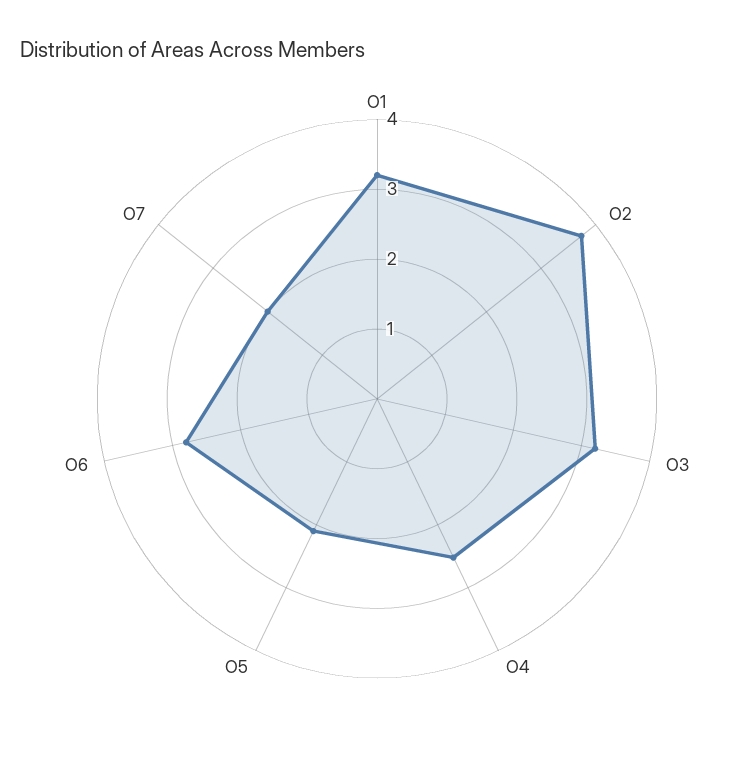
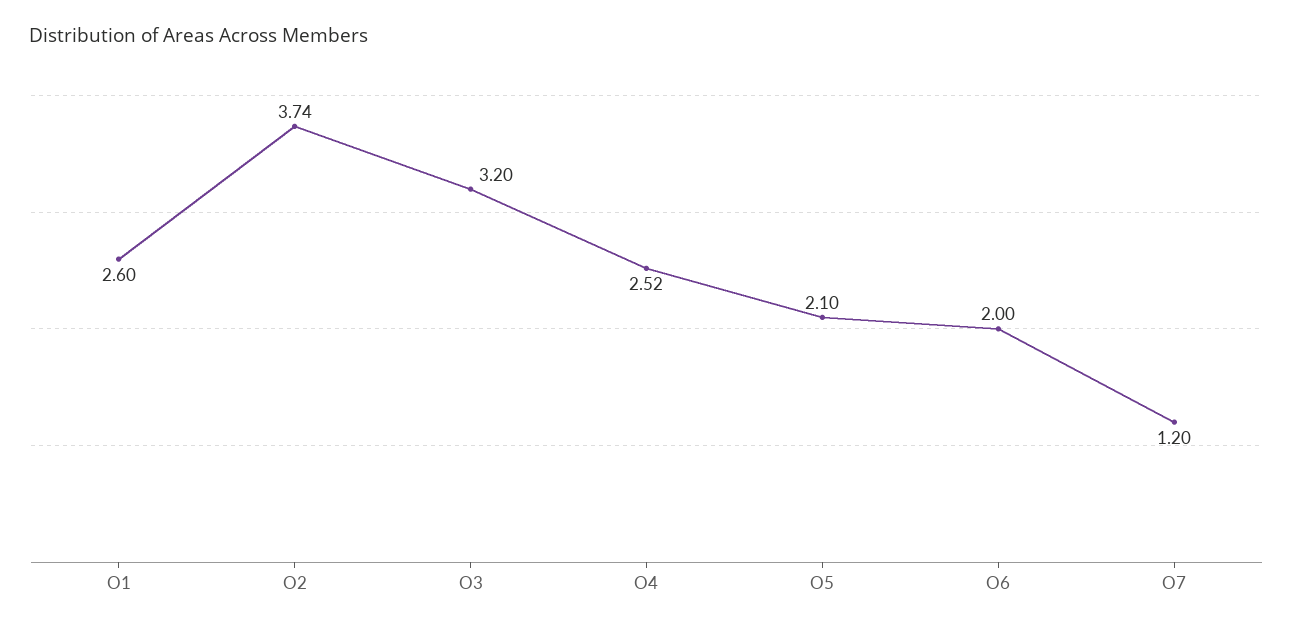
  {
-   "O1": 3.2,
+   "O1": 2.6,
    "O2": 3.74,
    "O3": 3.2,
    "O4": 2.52,
    "O5": 2.1,
-   "O6": 2.8,
+   "O6": 2,
-   "O7": 2
+   "O7": 1.2
  }

